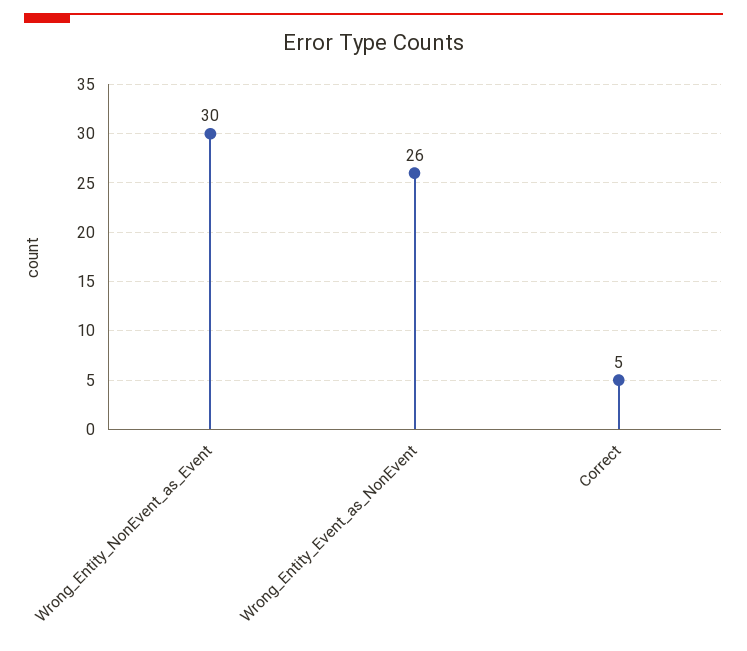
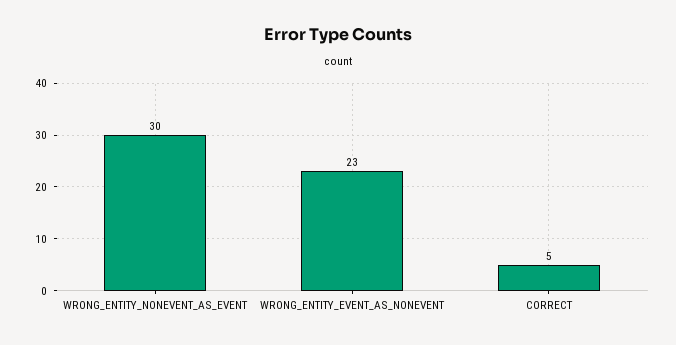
  {
    "Wrong_Entity_NonEvent_as_Event": 30,
-   "Wrong_Entity_Event_as_NonEvent": 26,
+   "Wrong_Entity_Event_as_NonEvent": 23,
    "Correct": 5
  }

